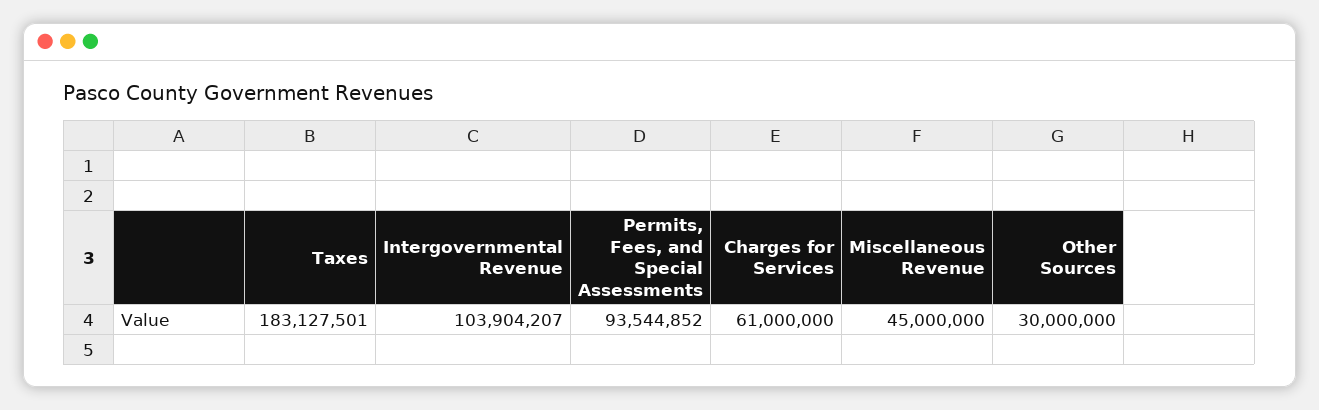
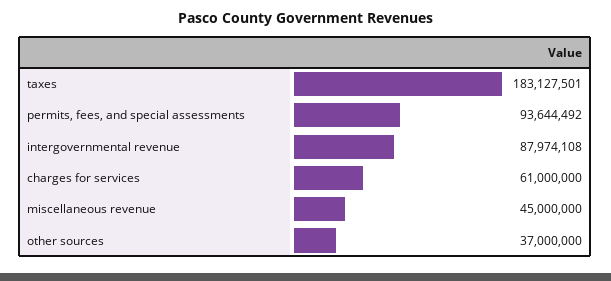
  {
    "Taxes": 183127501,
-   "Intergovernmental Revenue": 103904207,
+   "Intergovernmental Revenue": 87974108,
-   "Permits, Fees, and Special Assessments": 93544852,
+   "Permits, Fees, and Special Assessments": 93644492,
    "Charges for Services": 61000000,
    "Miscellaneous Revenue": 45000000,
-   "Other Sources": 30000000
+   "Other Sources": 37000000
  }

